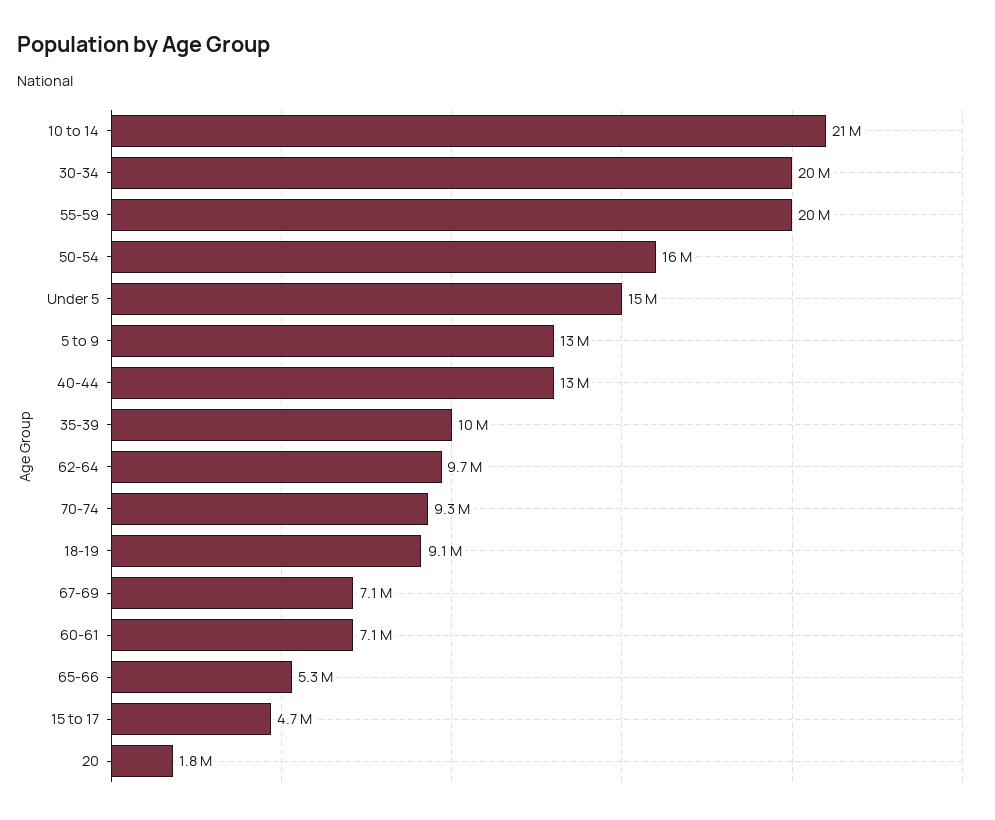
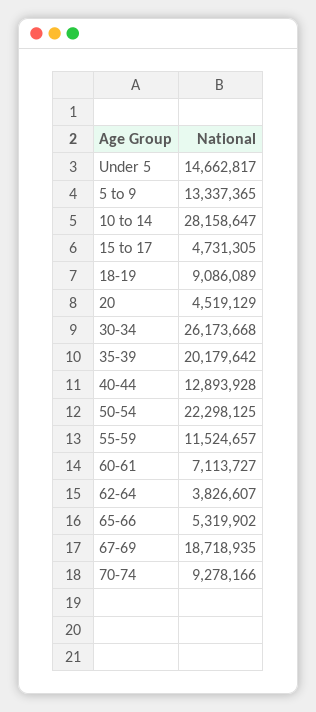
  {
-   "10 to 14": 21000000,
+   "10 to 14": 28158647,
-   "30-34": 20000000,
+   "30-34": 26173668,
-   "55-59": 20000000,
+   "55-59": 11524657,
-   "50-54": 16000000,
+   "50-54": 22298125,
    "Under 5": 14662817,
    "5 to 9": 13337365,
    "40-44": 12893928,
-   "35-39": 10000000,
+   "35-39": 20179642,
-   "62-64": 9700000,
+   "62-64": 3826607,
    "70-74": 9278166,
    "18-19": 9086089,
-   "67-69": 7100000,
+   "67-69": 18718935,
    "60-61": 7113727,
    "65-66": 5319902,
    "15 to 17": 4731305,
-   "20": 1800000
+   "20": 4519129
  }

